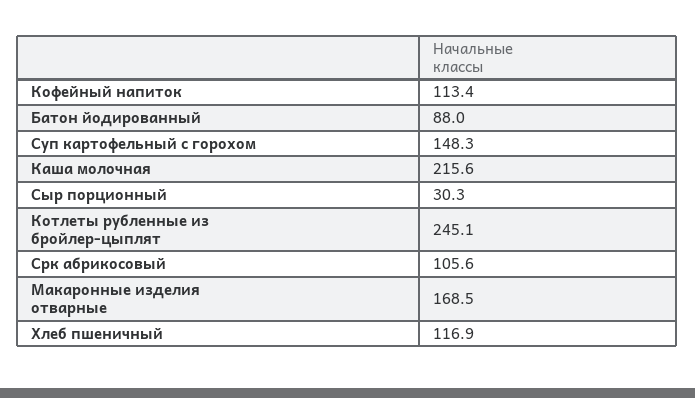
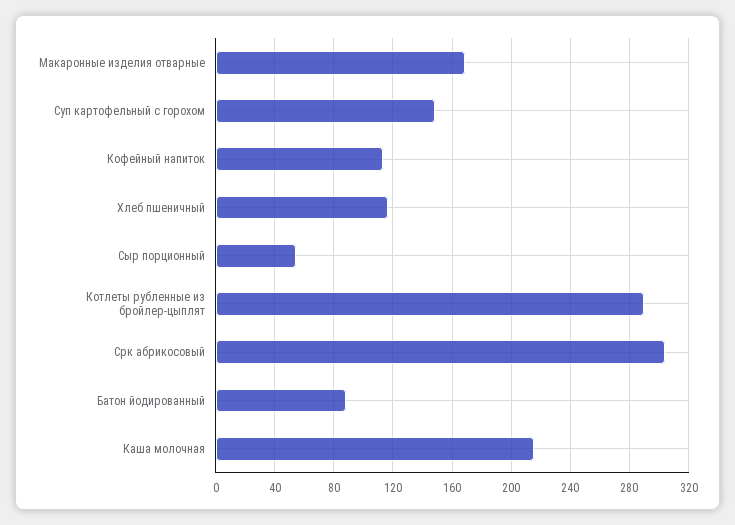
  {
    "Кофейный напиток": 113.4,
    "Батон йодированный": 88,
    "Суп картофельный с горохом": 148.3,
    "Каша молочная": 215.6,
-   "Сыр порционный": 30.3,
+   "Сыр порционный": 55,
-   "Котлеты рубленные из бройлер-цыплят": 245.1,
+   "Котлеты рубленные из бройлер-цыплят": 290,
-   "Срк абрикосовый": 105.6,
+   "Срк абрикосовый": 305,
    "Макаронные изделия отварные": 168.5,
    "Хлеб пшеничный": 116.9
  }

